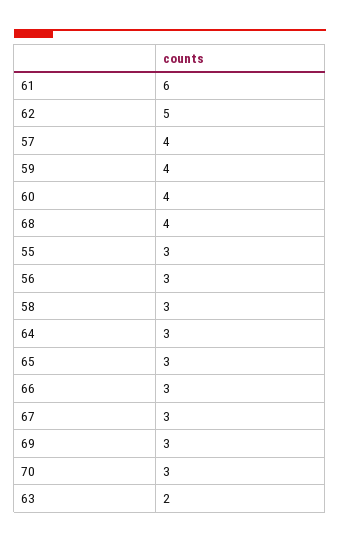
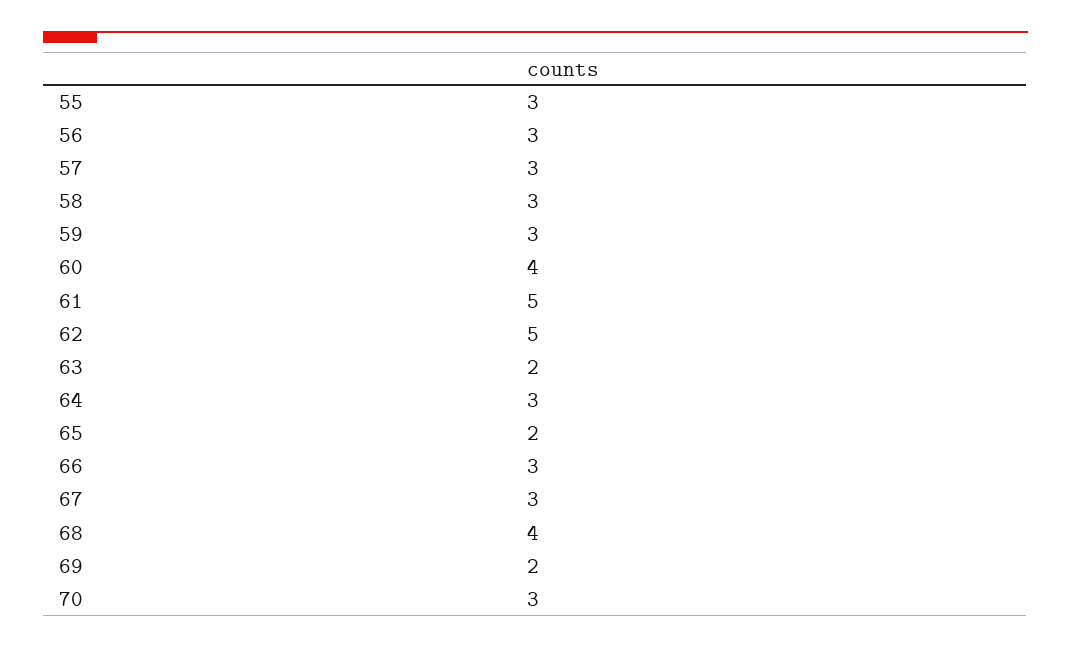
  {
-   "61": 6,
+   "61": 5,
    "62": 5,
-   "57": 4,
+   "57": 3,
-   "59": 4,
+   "59": 3,
    "60": 4,
    "68": 4,
    "55": 3,
    "56": 3,
    "58": 3,
    "64": 3,
-   "65": 3,
+   "65": 2,
    "66": 3,
    "67": 3,
-   "69": 3,
+   "69": 2,
    "70": 3,
    "63": 2
  }

